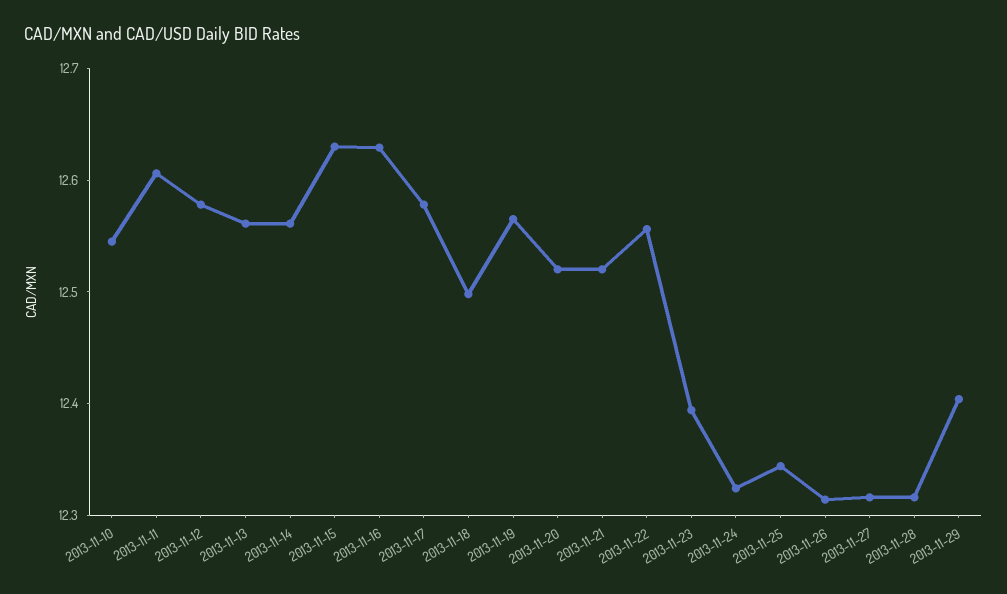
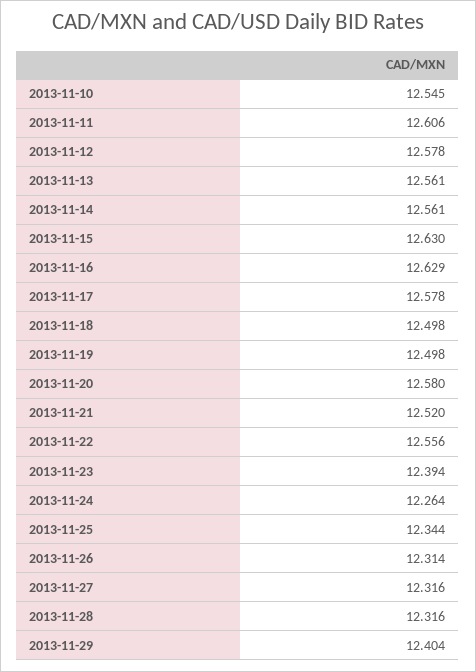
  {
    "2013-11-10": 12.545,
    "2013-11-11": 12.606,
    "2013-11-12": 12.578,
    "2013-11-13": 12.561,
    "2013-11-14": 12.561,
    "2013-11-15": 12.63,
    "2013-11-16": 12.629,
    "2013-11-17": 12.578,
    "2013-11-18": 12.498,
-   "2013-11-19": 12.56,
+   "2013-11-19": 12.498,
-   "2013-11-20": 12.52,
+   "2013-11-20": 12.58,
    "2013-11-21": 12.52,
    "2013-11-22": 12.556,
    "2013-11-23": 12.394,
-   "2013-11-24": 12.32,
+   "2013-11-24": 12.264,
    "2013-11-25": 12.344,
    "2013-11-26": 12.314,
    "2013-11-27": 12.316,
    "2013-11-28": 12.316,
    "2013-11-29": 12.404
  }

